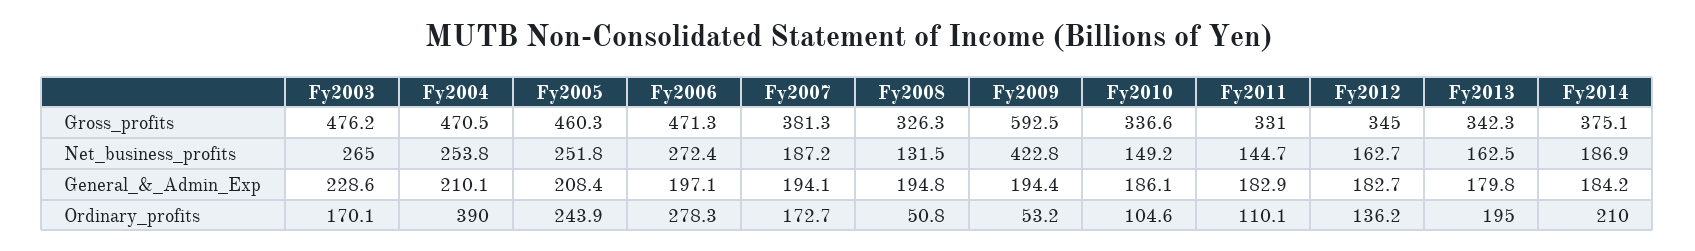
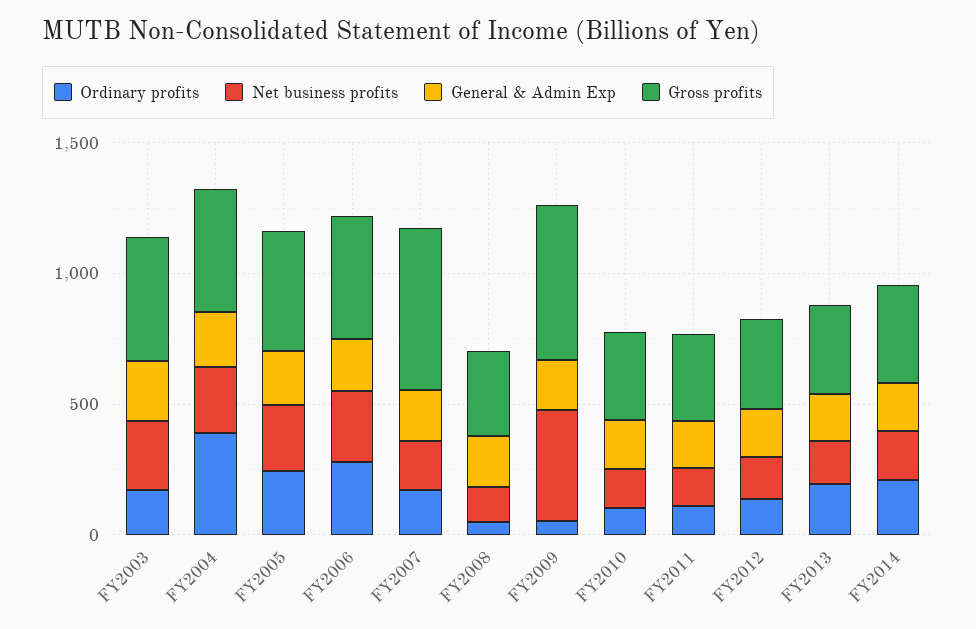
  {
    "Gross_profits": {
      "Fy2003": 476.2,
      "Fy2004": 470.5,
      "Fy2005": 460.3,
      "Fy2006": 471.3,
-     "Fy2007": 381.3,
+     "Fy2007": 600,
      "Fy2008": 326.3,
      "Fy2009": 592.5,
      "Fy2010": 336.6,
      "Fy2011": 331,
      "Fy2012": 345,
      "Fy2013": 342.3,
      "Fy2014": 375.1
    },
    "Net_business_profits": {
      "Fy2003": 265,
      "Fy2004": 253.8,
      "Fy2005": 251.8,
      "Fy2006": 272.4,
      "Fy2007": 187.2,
      "Fy2008": 131.5,
      "Fy2009": 422.8,
      "Fy2010": 149.2,
      "Fy2011": 144.7,
      "Fy2012": 162.7,
      "Fy2013": 162.5,
      "Fy2014": 186.9
    },
    "General_&_Admin_Exp": {
      "Fy2003": 228.6,
      "Fy2004": 210.1,
      "Fy2005": 208.4,
      "Fy2006": 197.1,
      "Fy2007": 194.1,
      "Fy2008": 194.8,
      "Fy2009": 194.4,
      "Fy2010": 186.1,
      "Fy2011": 182.9,
      "Fy2012": 182.7,
      "Fy2013": 179.8,
      "Fy2014": 184.2
    },
    "Ordinary_profits": {
      "Fy2003": 170.1,
      "Fy2004": 390,
      "Fy2005": 243.9,
      "Fy2006": 278.3,
      "Fy2007": 172.7,
      "Fy2008": 50.8,
      "Fy2009": 53.2,
      "Fy2010": 104.6,
      "Fy2011": 110.1,
      "Fy2012": 136.2,
      "Fy2013": 195,
      "Fy2014": 210
    }
  }

